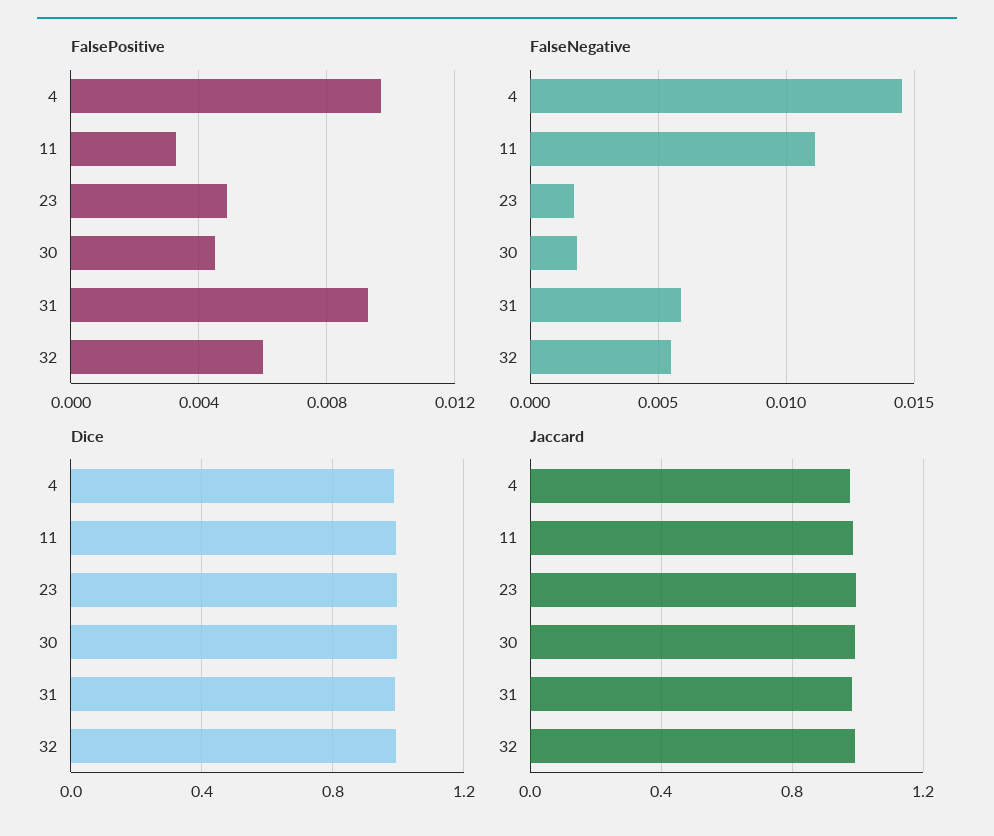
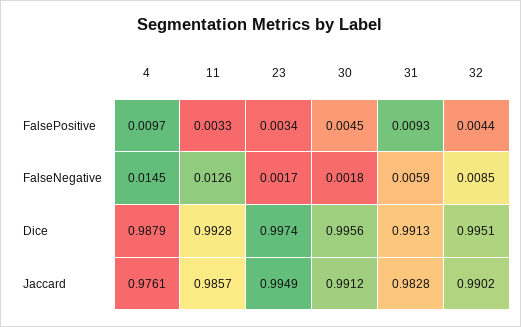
  {
    "FalsePositive": {
      "4": 0.0097,
      "11": 0.0033,
-     "23": 0.005,
+     "23": 0.0034,
      "30": 0.0045,
      "31": 0.0093,
-     "32": 0.006
+     "32": 0.0044
    },
    "FalseNegative": {
      "4": 0.0145,
-     "11": 0.011,
+     "11": 0.0126,
      "23": 0.0017,
      "30": 0.0018,
      "31": 0.0059,
-     "32": 0.0055
+     "32": 0.0085
    },
    "Dice": {
      "4": 0.9879,
      "11": 0.9928,
      "23": 0.9974,
      "30": 0.9956,
      "31": 0.9913,
      "32": 0.9951
    },
    "Jaccard": {
      "4": 0.9761,
      "11": 0.9857,
      "23": 0.9949,
      "30": 0.9912,
      "31": 0.9828,
      "32": 0.9902
    }
  }

